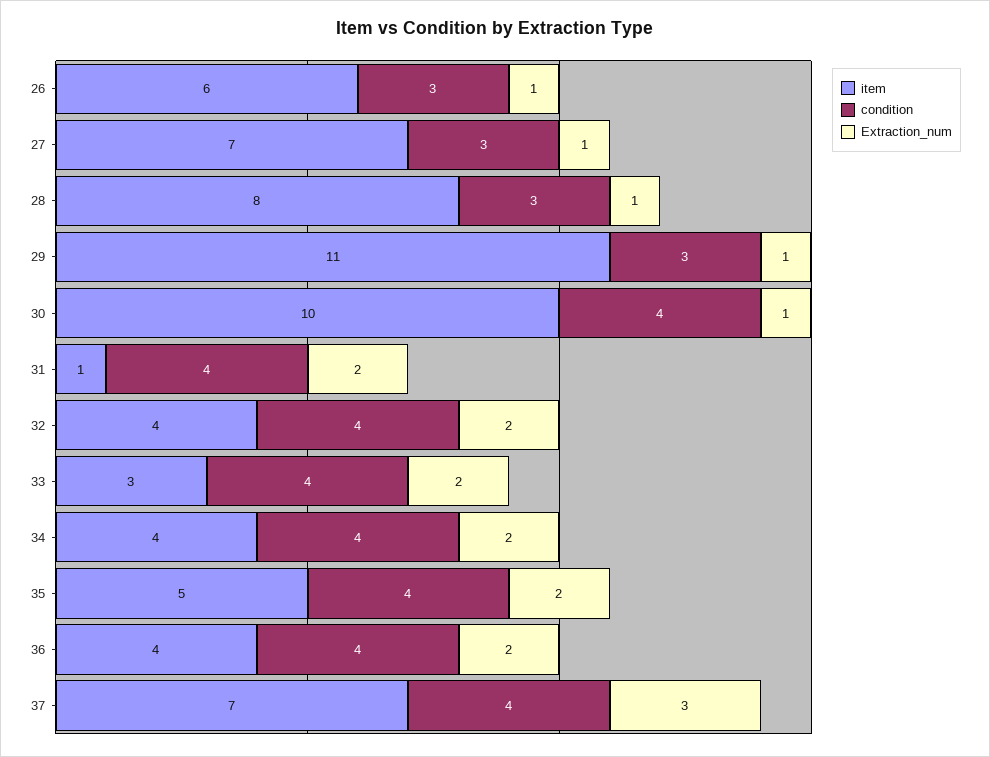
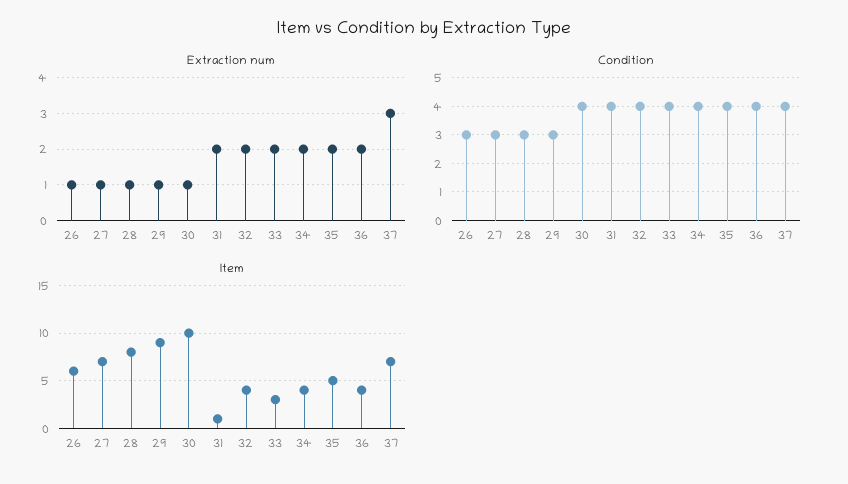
  {
    "item": {
      "26": 6,
      "27": 7,
      "28": 8,
-     "29": 11,
+     "29": 9,
      "30": 10,
      "31": 1,
      "32": 4,
      "33": 3,
      "34": 4,
      "35": 5,
      "36": 4,
      "37": 7
    },
    "condition": {
      "26": 3,
      "27": 3,
      "28": 3,
      "29": 3,
      "30": 4,
      "31": 4,
      "32": 4,
      "33": 4,
      "34": 4,
      "35": 4,
      "36": 4,
      "37": 4
    },
    "Extraction_num": {
      "26": 1,
      "27": 1,
      "28": 1,
      "29": 1,
      "30": 1,
      "31": 2,
      "32": 2,
      "33": 2,
      "34": 2,
      "35": 2,
      "36": 2,
      "37": 3
    }
  }

